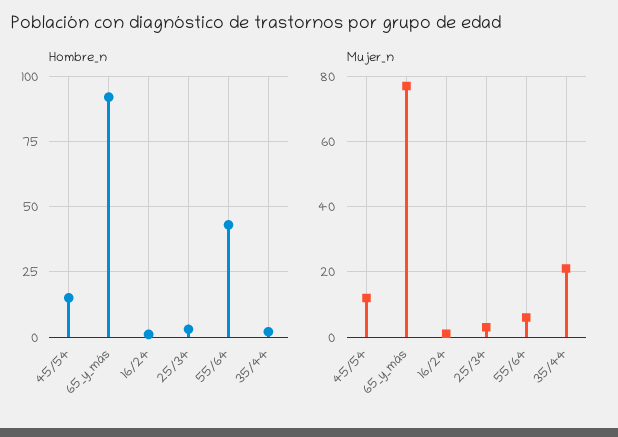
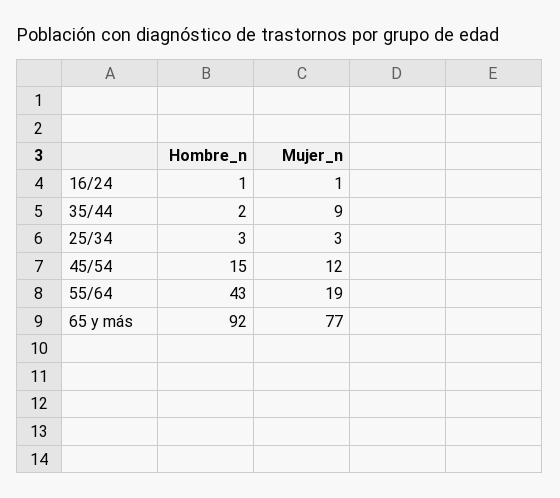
  {
    "Hombre_n": {
      "45/54": 15,
      "65_y_más": 92,
      "16/24": 1,
      "25/34": 3,
      "55/64": 43,
      "35/44": 2
    },
    "Mujer_n": {
      "45/54": 12,
      "65_y_más": 77,
      "16/24": 1,
      "25/34": 3,
-     "55/64": 5,
+     "55/64": 19,
-     "35/44": 20
+     "35/44": 9
    }
  }

